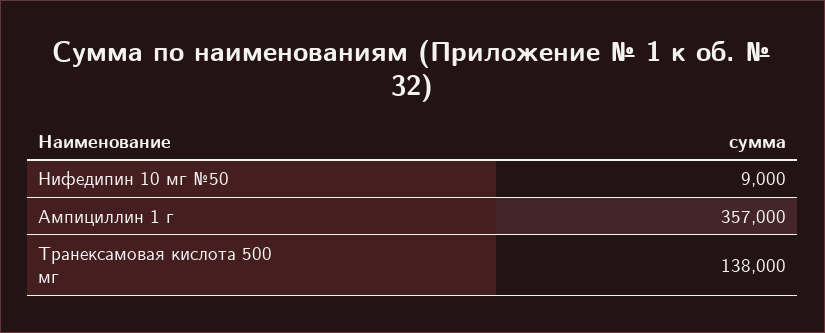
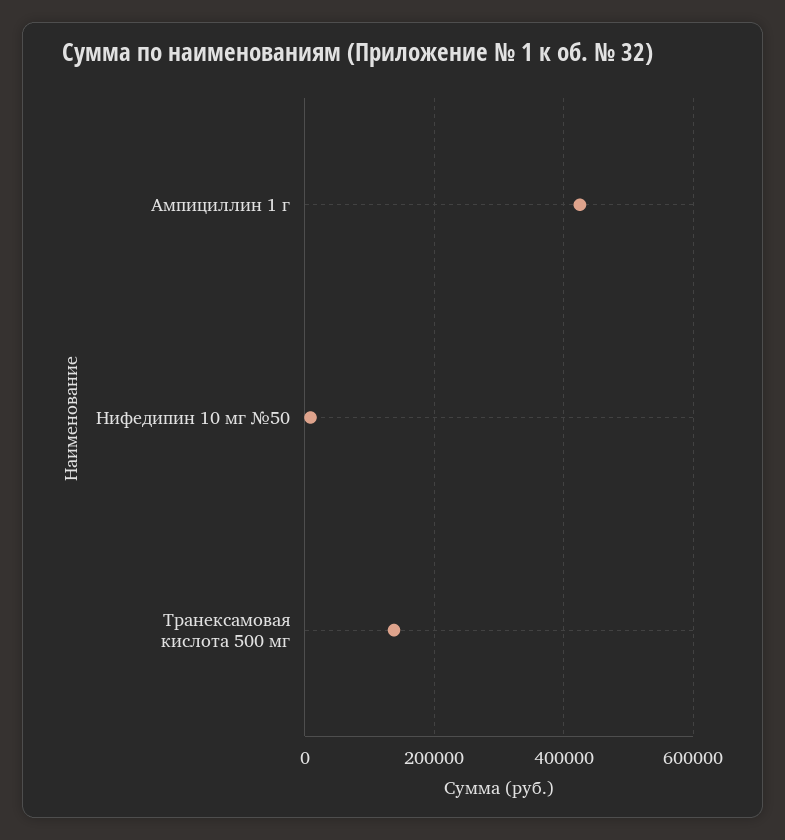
  {
    "Нифедипин 10 мг №50": 9000,
-   "Ампициллин 1 г": 357000,
+   "Ампициллин 1 г": 420000,
    "Транексамовая кислота 500 мг": 138000
  }

